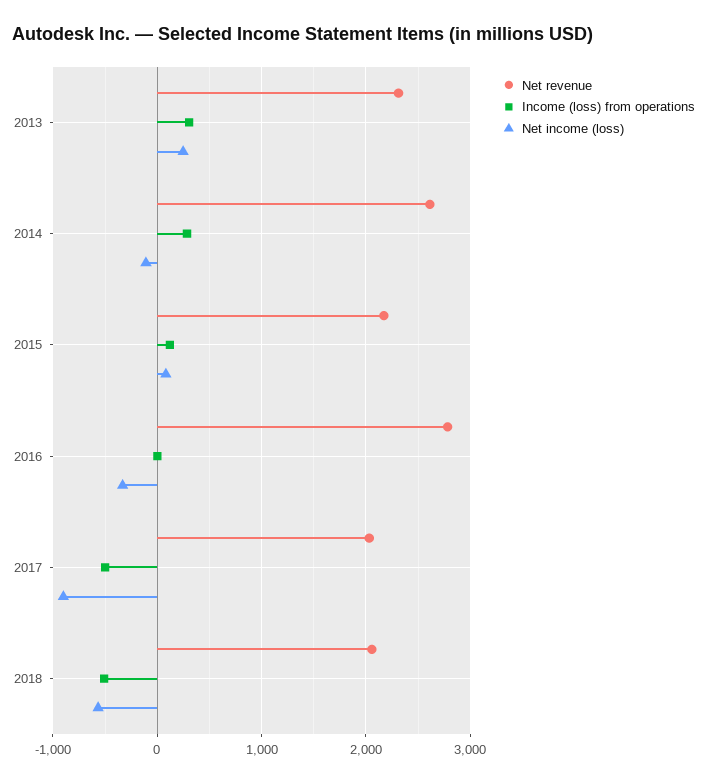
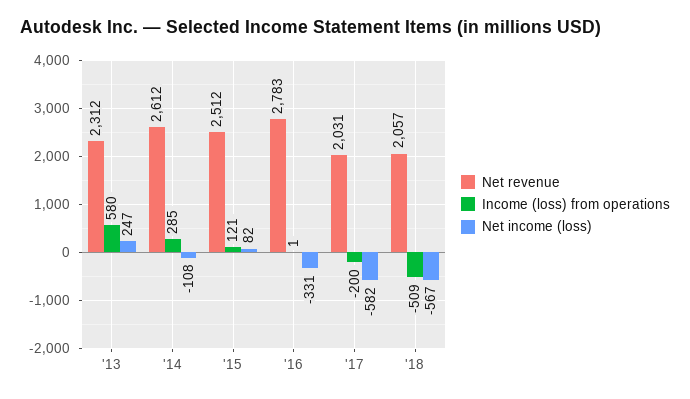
  {
    "Net revenue": {
      "2013": 2312,
      "2014": 2612,
-     "2015": 2200,
+     "2015": 2512,
      "2016": 2783,
      "2017": 2031,
      "2018": 2057
    },
    "Income (loss) from operations": {
-     "2013": 300,
+     "2013": 580,
      "2014": 285,
      "2015": 121,
      "2016": 1,
-     "2017": -500,
+     "2017": -200,
      "2018": -509
    },
    "Net income (loss)": {
      "2013": 247,
      "2014": -108,
      "2015": 82,
      "2016": -331,
-     "2017": -900,
+     "2017": -582,
      "2018": -567
    }
  }

